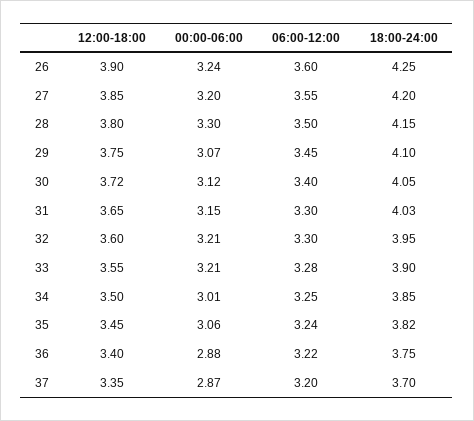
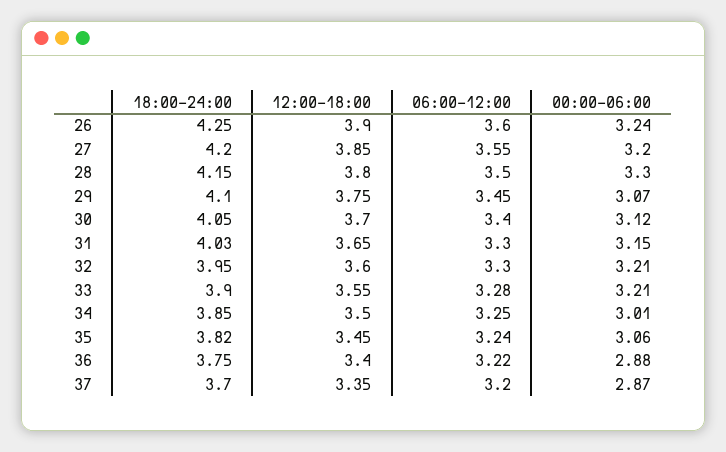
  {
    "12:00-18:00": {
      "26": 3.9,
      "27": 3.85,
      "28": 3.8,
      "29": 3.75,
-     "30": 3.72,
+     "30": 3.7,
      "31": 3.65,
      "32": 3.6,
      "33": 3.55,
      "34": 3.5,
      "35": 3.45,
      "36": 3.4,
      "37": 3.35
    },
    "00:00-06:00": {
      "26": 3.24,
      "27": 3.2,
      "28": 3.3,
      "29": 3.07,
      "30": 3.12,
      "31": 3.15,
      "32": 3.21,
      "33": 3.21,
      "34": 3.01,
      "35": 3.06,
      "36": 2.88,
      "37": 2.87
    },
    "06:00-12:00": {
      "26": 3.6,
      "27": 3.55,
      "28": 3.5,
      "29": 3.45,
      "30": 3.4,
      "31": 3.3,
      "32": 3.3,
      "33": 3.28,
      "34": 3.25,
      "35": 3.24,
      "36": 3.22,
      "37": 3.2
    },
    "18:00-24:00": {
      "26": 4.25,
      "27": 4.2,
      "28": 4.15,
      "29": 4.1,
      "30": 4.05,
      "31": 4.03,
      "32": 3.95,
      "33": 3.9,
      "34": 3.85,
      "35": 3.82,
      "36": 3.75,
      "37": 3.7
    }
  }

